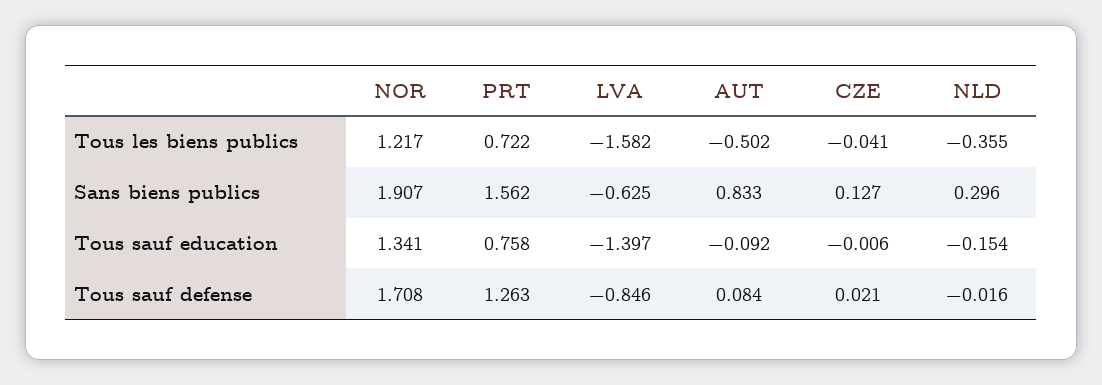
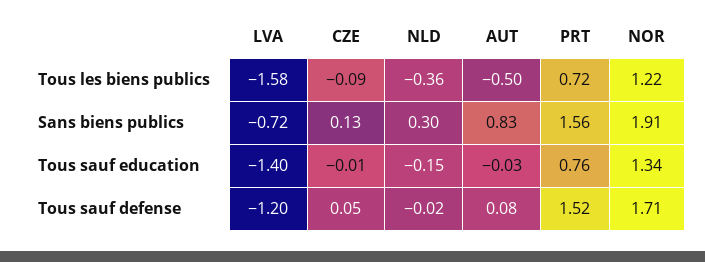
  {
    "NOR": {
      "Tous les biens publics": 1.217,
      "Sans biens publics": 1.907,
      "Tous sauf education": 1.341,
      "Tous sauf defense": 1.708
    },
    "PRT": {
      "Tous les biens publics": 0.722,
      "Sans biens publics": 1.562,
      "Tous sauf education": 0.758,
-     "Tous sauf defense": 1.263
+     "Tous sauf defense": 1.52
    },
    "LVA": {
      "Tous les biens publics": -1.582,
-     "Sans biens publics": -0.625,
+     "Sans biens publics": -0.72,
      "Tous sauf education": -1.397,
-     "Tous sauf defense": -0.846
+     "Tous sauf defense": -1.2
    },
    "AUT": {
      "Tous les biens publics": -0.502,
      "Sans biens publics": 0.833,
-     "Tous sauf education": -0.092,
+     "Tous sauf education": -0.03,
      "Tous sauf defense": 0.084
    },
    "CZE": {
-     "Tous les biens publics": -0.041,
+     "Tous les biens publics": -0.09,
      "Sans biens publics": 0.127,
      "Tous sauf education": -0.006,
-     "Tous sauf defense": 0.021
+     "Tous sauf defense": 0.05
    },
    "NLD": {
      "Tous les biens publics": -0.355,
      "Sans biens publics": 0.296,
      "Tous sauf education": -0.154,
      "Tous sauf defense": -0.016
    }
  }

